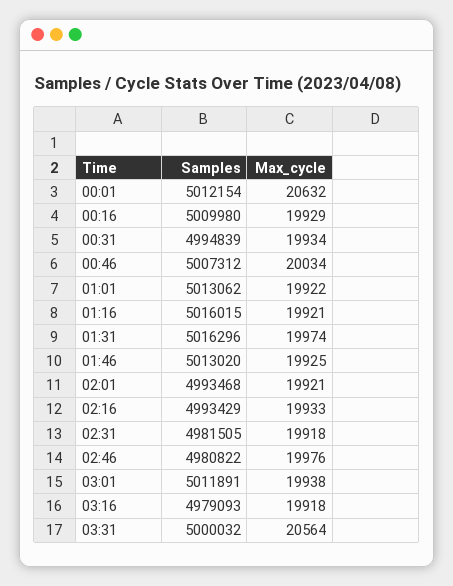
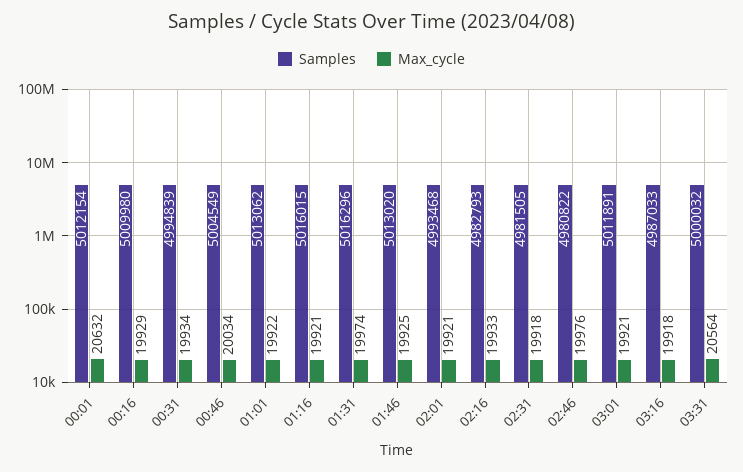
  {
    "Samples": {
      "00:01": 5012154,
      "00:16": 5009980,
      "00:31": 4994839,
-     "00:46": 5007312,
+     "00:46": 5004549,
      "01:01": 5013062,
      "01:16": 5016015,
      "01:31": 5016296,
      "01:46": 5013020,
      "02:01": 4993468,
-     "02:16": 4993429,
+     "02:16": 4982793,
      "02:31": 4981505,
      "02:46": 4980822,
      "03:01": 5011891,
-     "03:16": 4979093,
+     "03:16": 4987033,
      "03:31": 5000032
    },
    "Max_cycle": {
      "00:01": 20632,
      "00:16": 19929,
      "00:31": 19934,
      "00:46": 20034,
      "01:01": 19922,
      "01:16": 19921,
      "01:31": 19974,
      "01:46": 19925,
      "02:01": 19921,
      "02:16": 19933,
      "02:31": 19918,
      "02:46": 19976,
-     "03:01": 19938,
+     "03:01": 19921,
      "03:16": 19918,
      "03:31": 20564
    }
  }

